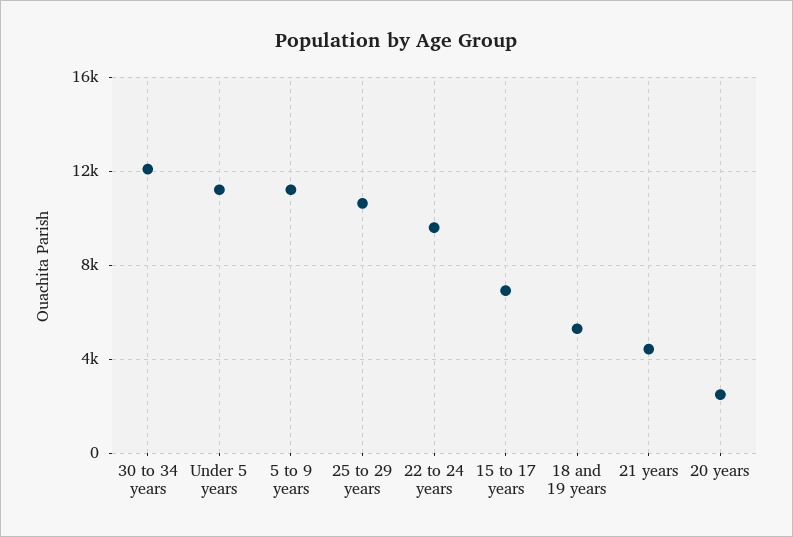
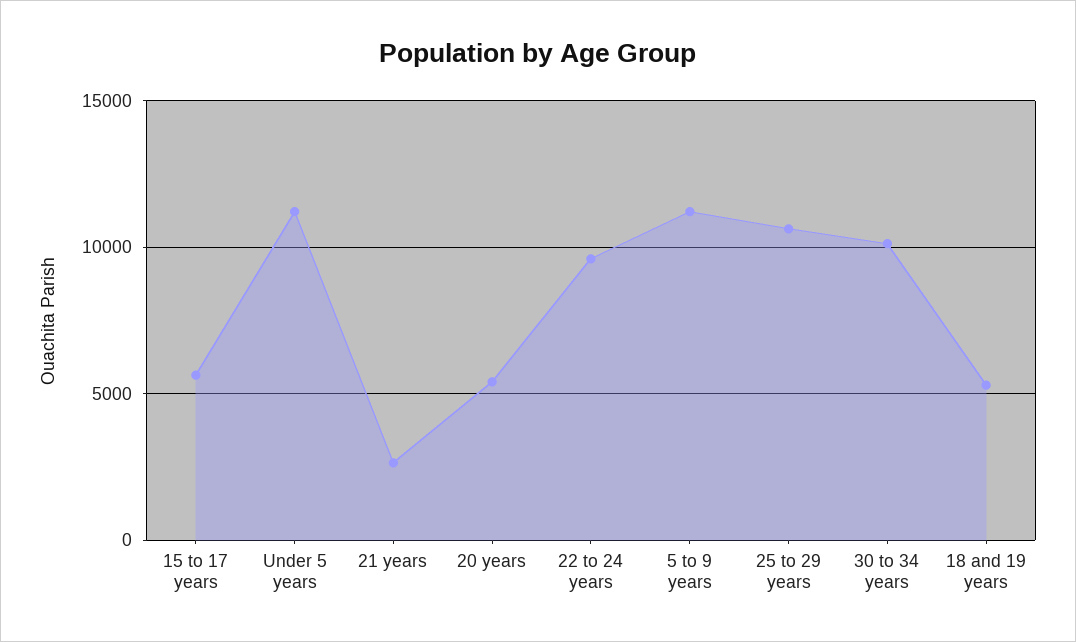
  {
-   "30 to 34 years": 12000,
+   "30 to 34 years": 10000,
    "Under 5 years": 11000,
    "5 to 9 years": 11000,
    "25 to 29 years": 10500,
    "22 to 24 years": 9500,
-   "15 to 17 years": 7000,
+   "15 to 17 years": 5500,
    "18 and 19 years": 5500,
-   "21 years": 4500,
+   "21 years": 2500,
-   "20 years": 2500
+   "20 years": 5500
  }

